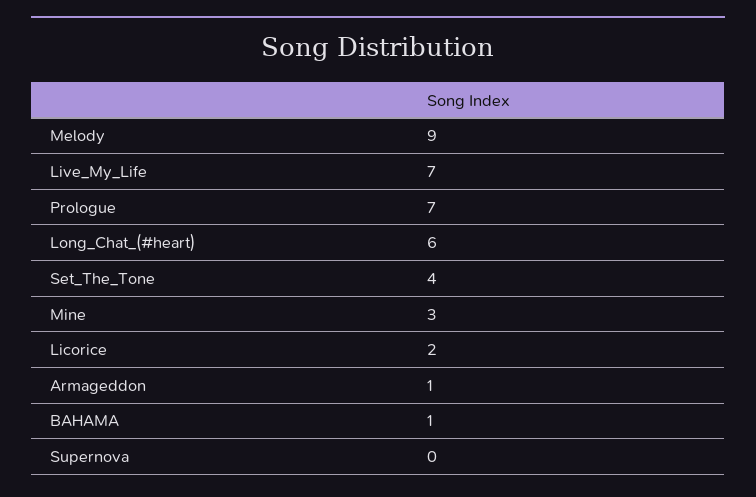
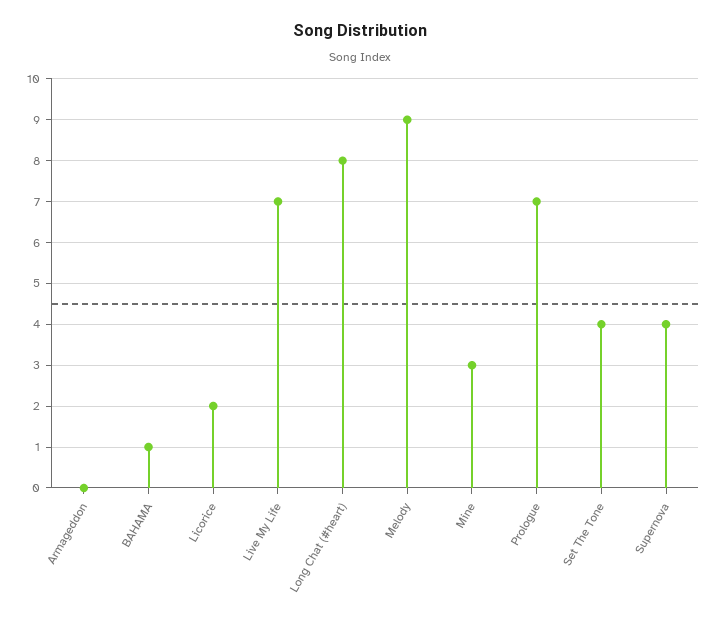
  {
    "Melody": 9,
    "Live_My_Life": 7,
    "Prologue": 7,
-   "Long_Chat_(#heart)": 6,
+   "Long_Chat_(#heart)": 8,
    "Set_The_Tone": 4,
    "Mine": 3,
    "Licorice": 2,
-   "Armageddon": 1,
+   "Armageddon": 0,
    "BAHAMA": 1,
-   "Supernova": 0
+   "Supernova": 4
  }

